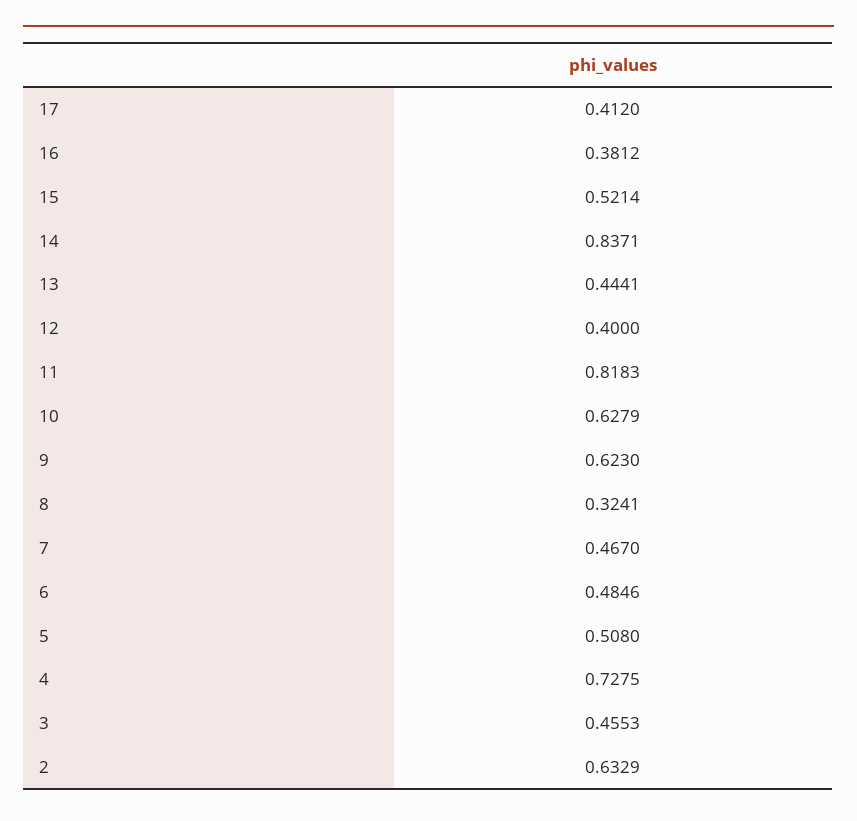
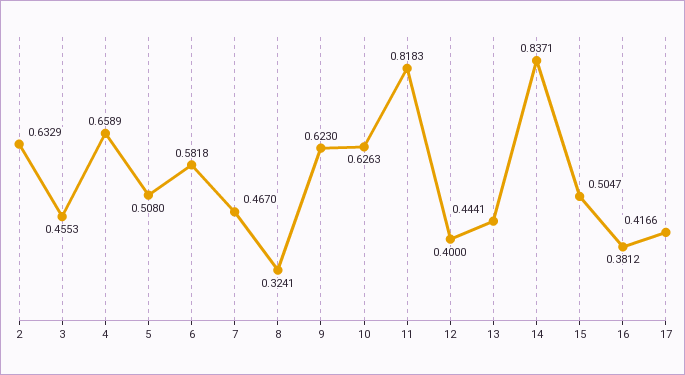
  {
-   "17": 0.412,
+   "17": 0.4166,
    "16": 0.3812,
-   "15": 0.5214,
+   "15": 0.5047,
    "14": 0.8371,
    "13": 0.4441,
    "12": 0.4,
    "11": 0.8183,
-   "10": 0.6279,
+   "10": 0.6263,
    "9": 0.623,
    "8": 0.3241,
    "7": 0.467,
-   "6": 0.4846,
+   "6": 0.5818,
    "5": 0.508,
-   "4": 0.7275,
+   "4": 0.6589,
    "3": 0.4553,
    "2": 0.6329
  }

